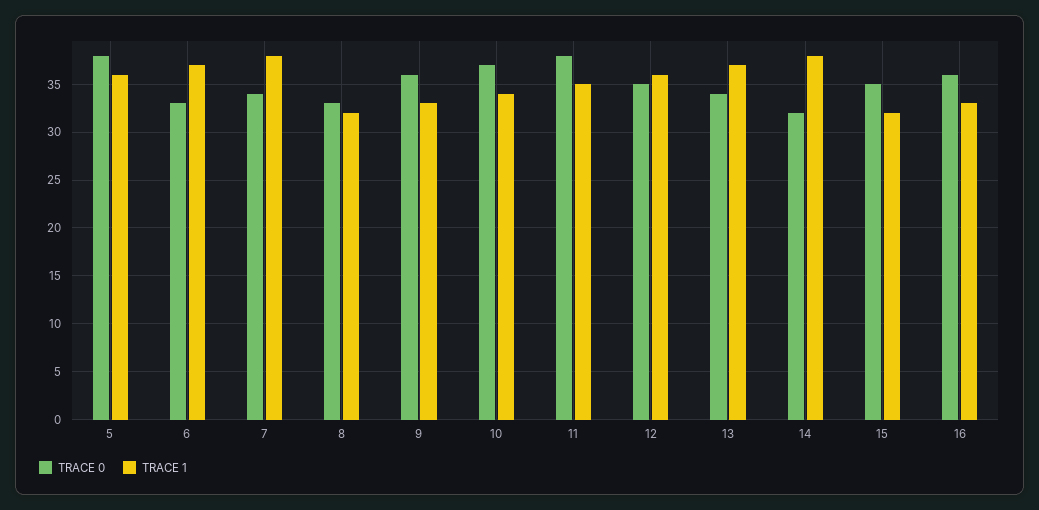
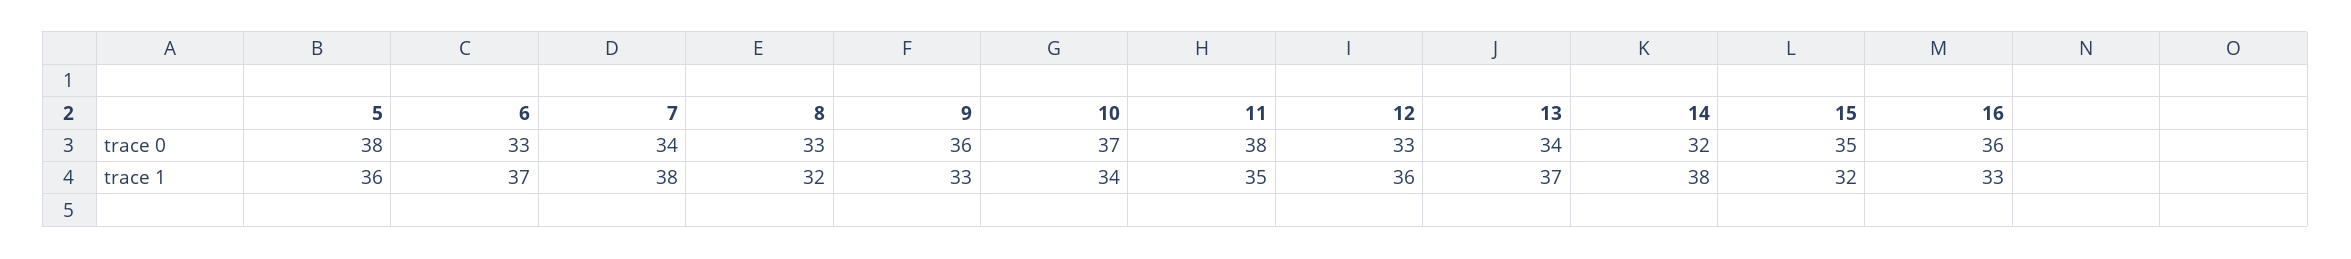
  {
    "TRACE 0": {
      "5": 38,
      "6": 33,
      "7": 34,
      "8": 33,
      "9": 36,
      "10": 37,
      "11": 38,
-     "12": 35,
+     "12": 33,
      "13": 34,
      "14": 32,
      "15": 35,
      "16": 36
    },
    "TRACE 1": {
      "5": 36,
      "6": 37,
      "7": 38,
      "8": 32,
      "9": 33,
      "10": 34,
      "11": 35,
      "12": 36,
      "13": 37,
      "14": 38,
      "15": 32,
      "16": 33
    }
  }

